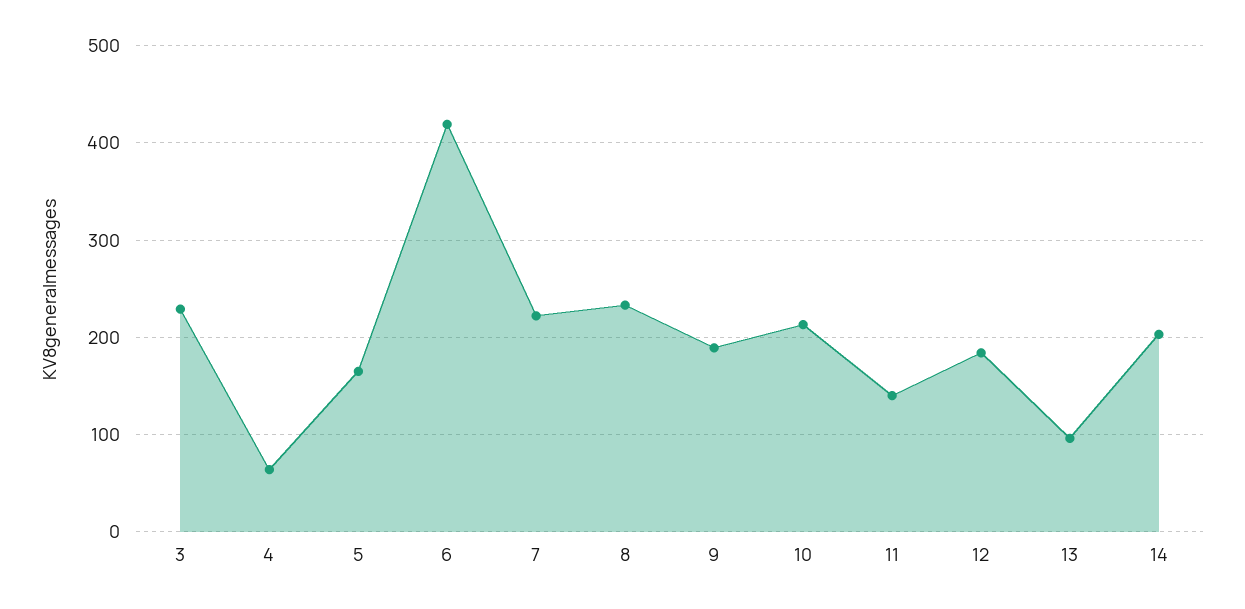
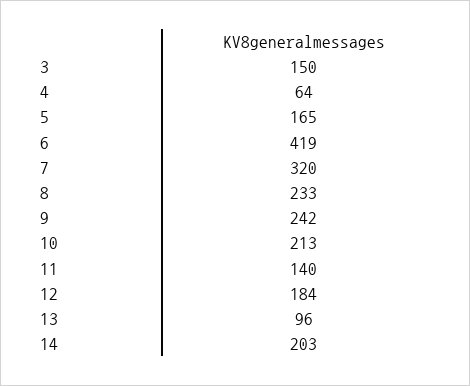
  {
-   "3": 230,
+   "3": 150,
    "4": 64,
    "5": 165,
    "6": 419,
-   "7": 220,
+   "7": 320,
    "8": 233,
-   "9": 190,
+   "9": 242,
    "10": 213,
    "11": 140,
    "12": 184,
    "13": 96,
    "14": 203
  }

